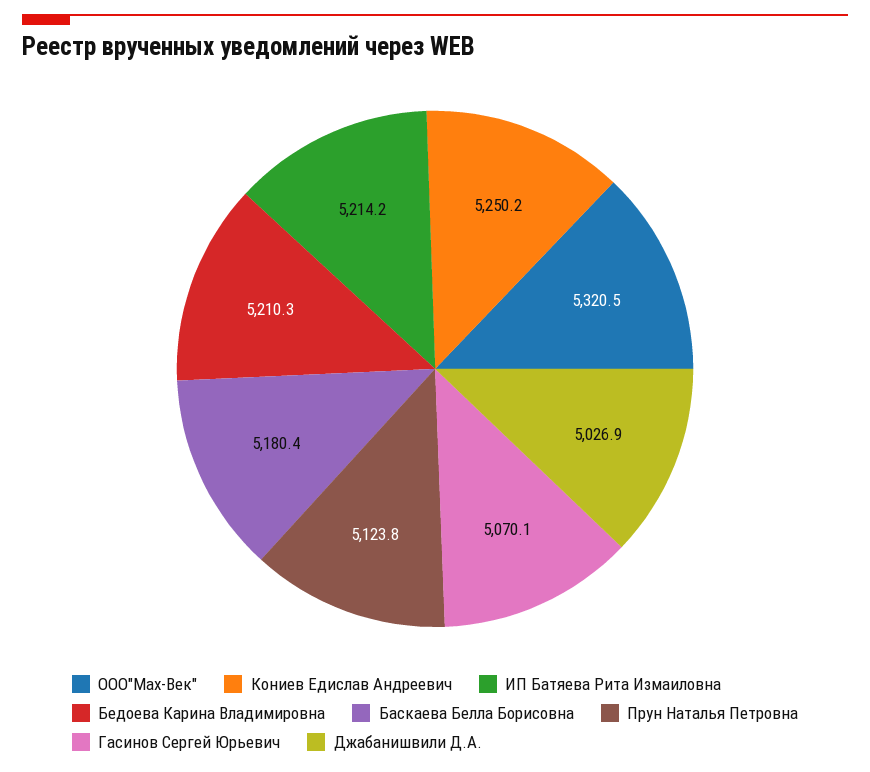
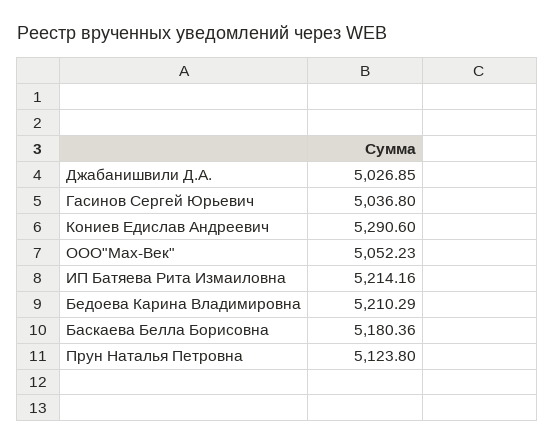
  {
-   "ООО\"Мах-Век\"": 5320.5,
+   "ООО\"Мах-Век\"": 5052.23,
-   "Кониев Едислав Андреевич": 5250.2,
+   "Кониев Едислав Андреевич": 5290.6,
    "ИП Батяева Рита Измаиловна": 5214.16,
    "Бедоева Карина Владимировна": 5210.29,
    "Баскаева Белла Борисовна": 5180.36,
    "Прун Наталья Петровна": 5123.8,
-   "Гасинов Сергей Юрьевич": 5070.1,
+   "Гасинов Сергей Юрьевич": 5036.8,
    "Джабанишвили Д.А.": 5026.85
  }

